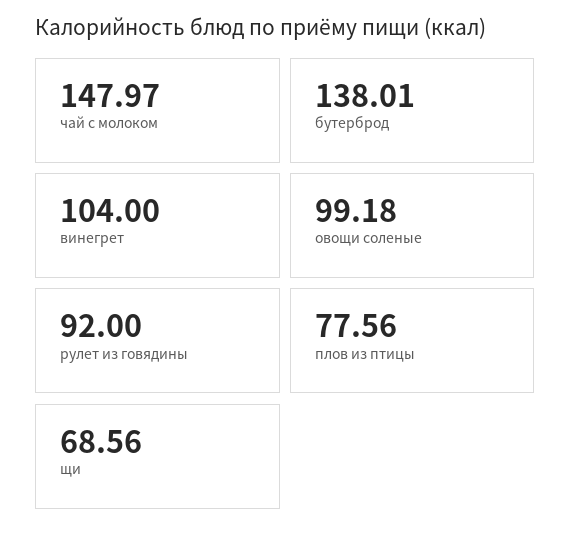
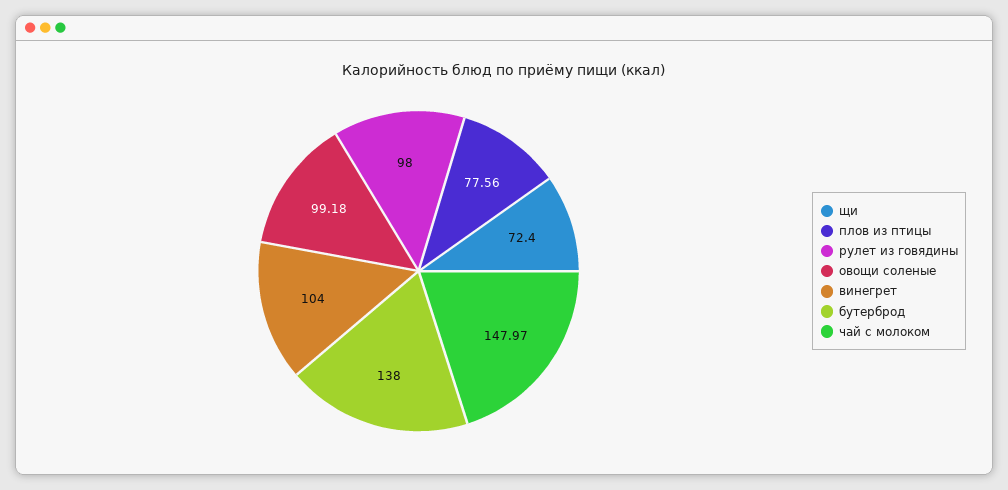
  {
    "чай с молоком": 147.97,
-   "бутерброд": 138.01,
+   "бутерброд": 138,
    "винегрет": 104,
    "овощи соленые": 99.18,
-   "рулет из говядины": 92,
+   "рулет из говядины": 98,
    "плов из птицы": 77.56,
-   "щи": 68.56
+   "щи": 72.4
  }

